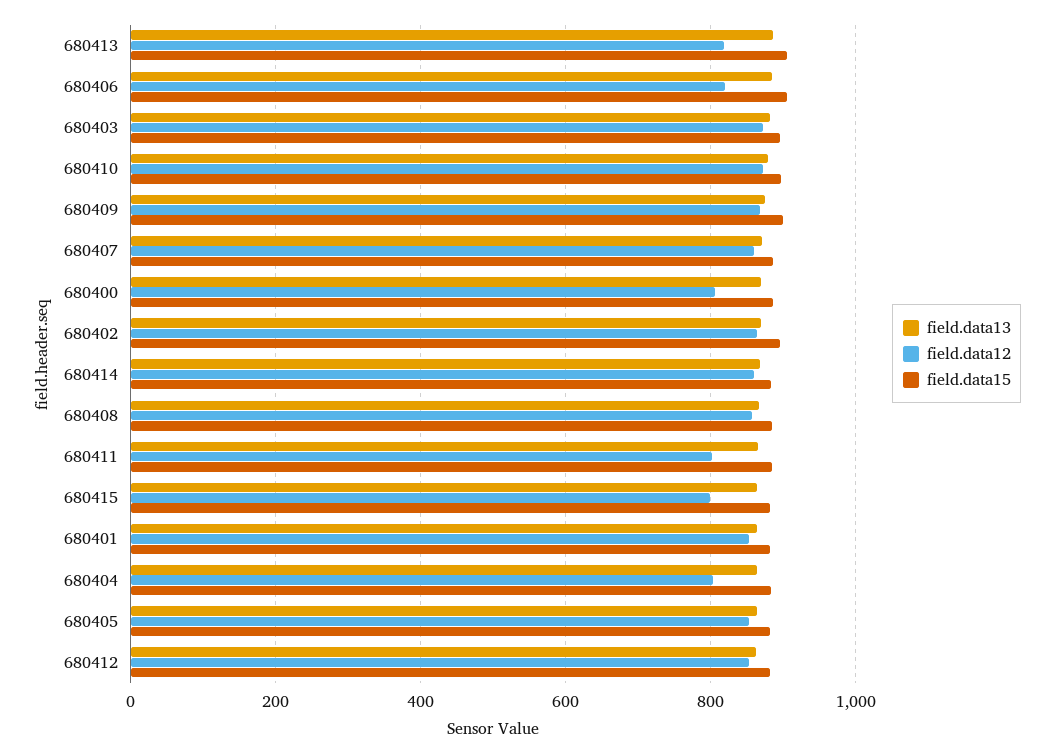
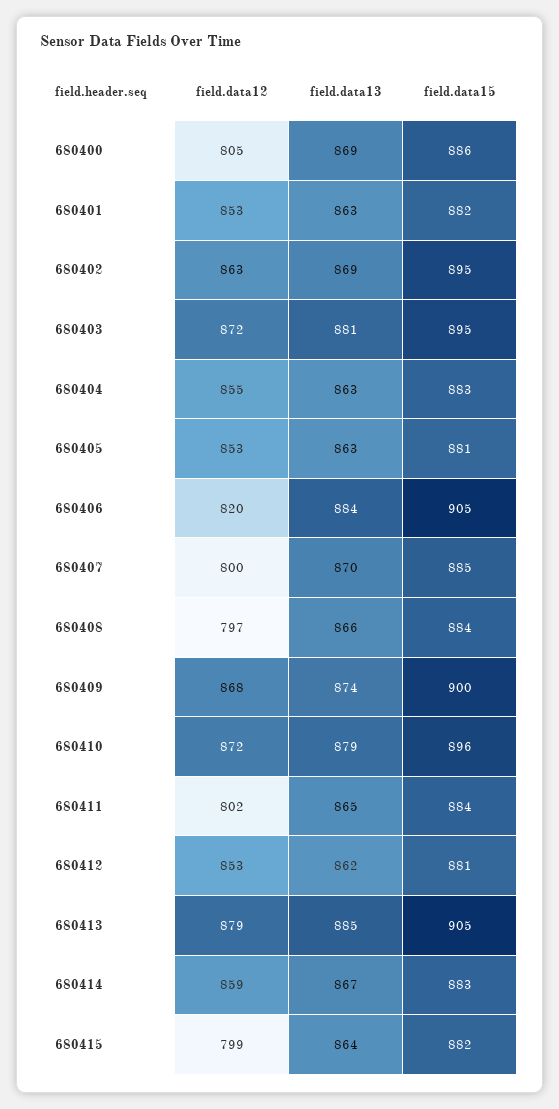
  {
    "field.data13": {
      "680413": 885,
      "680406": 884,
      "680403": 881,
      "680410": 879,
      "680409": 874,
      "680407": 870,
      "680400": 869,
      "680402": 869,
      "680414": 867,
      "680408": 866,
      "680411": 865,
      "680415": 864,
      "680401": 863,
      "680404": 863,
      "680405": 863,
      "680412": 862
    },
    "field.data12": {
-     "680413": 820,
+     "680413": 879,
      "680406": 820,
      "680403": 872,
      "680410": 872,
      "680409": 868,
-     "680407": 860,
+     "680407": 800,
      "680400": 805,
      "680402": 863,
      "680414": 859,
-     "680408": 860,
+     "680408": 797,
      "680411": 802,
      "680415": 799,
      "680401": 853,
-     "680404": 800,
+     "680404": 855,
      "680405": 853,
      "680412": 853
    },
    "field.data15": {
      "680413": 905,
      "680406": 905,
      "680403": 895,
      "680410": 896,
      "680409": 900,
      "680407": 885,
      "680400": 886,
      "680402": 895,
      "680414": 883,
      "680408": 884,
      "680411": 884,
      "680415": 882,
      "680401": 882,
      "680404": 883,
      "680405": 881,
      "680412": 881
    }
  }

